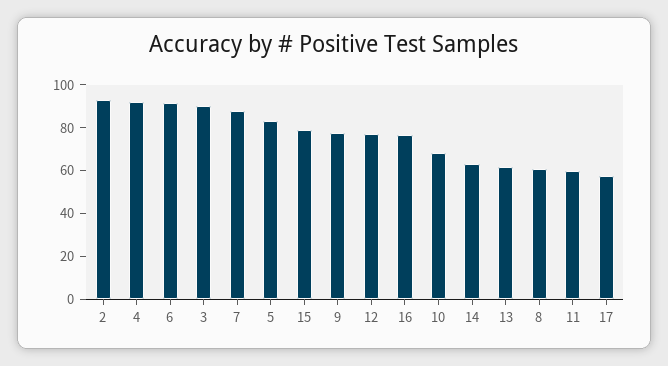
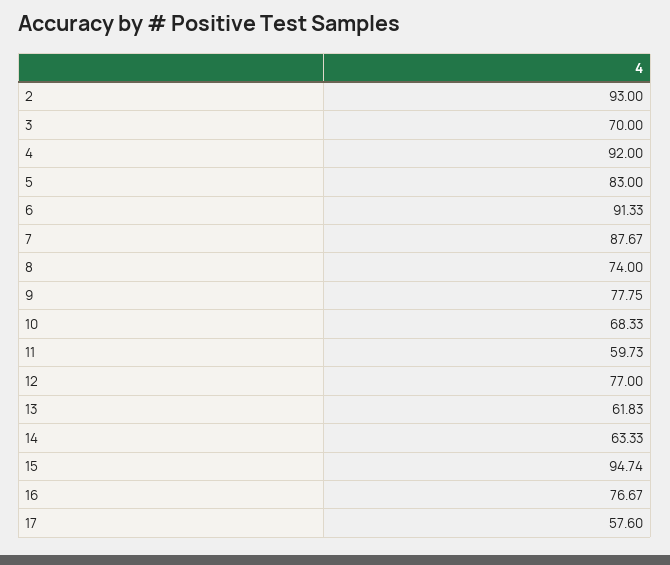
  {
    "2": 93,
    "4": 92,
    "6": 91.33,
-   "3": 90,
+   "3": 70,
    "7": 87.67,
    "5": 83,
-   "15": 80,
+   "15": 94.74,
    "9": 77.75,
    "12": 77,
    "16": 76.67,
    "10": 68.33,
    "14": 63.33,
    "13": 61.83,
-   "8": 60,
+   "8": 74,
    "11": 59.73,
    "17": 57.6
  }

